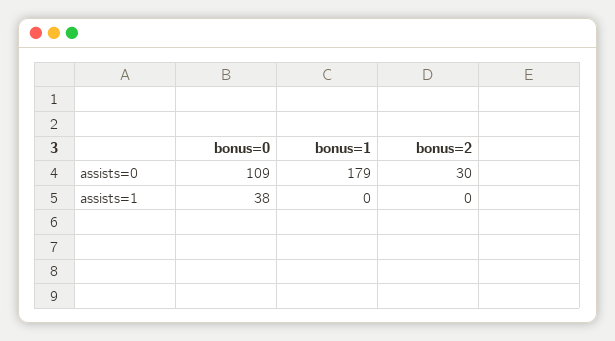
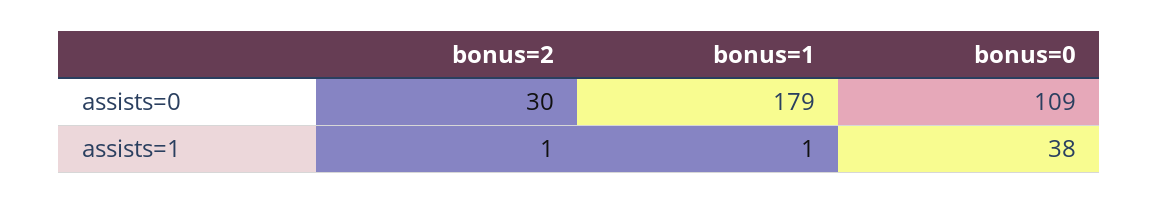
  {
    "bonus=0": {
      "assists=0": 109,
      "assists=1": 38
    },
    "bonus=1": {
      "assists=0": 179,
-     "assists=1": 0
+     "assists=1": 1
    },
    "bonus=2": {
      "assists=0": 30,
-     "assists=1": 0
+     "assists=1": 1
    }
  }

